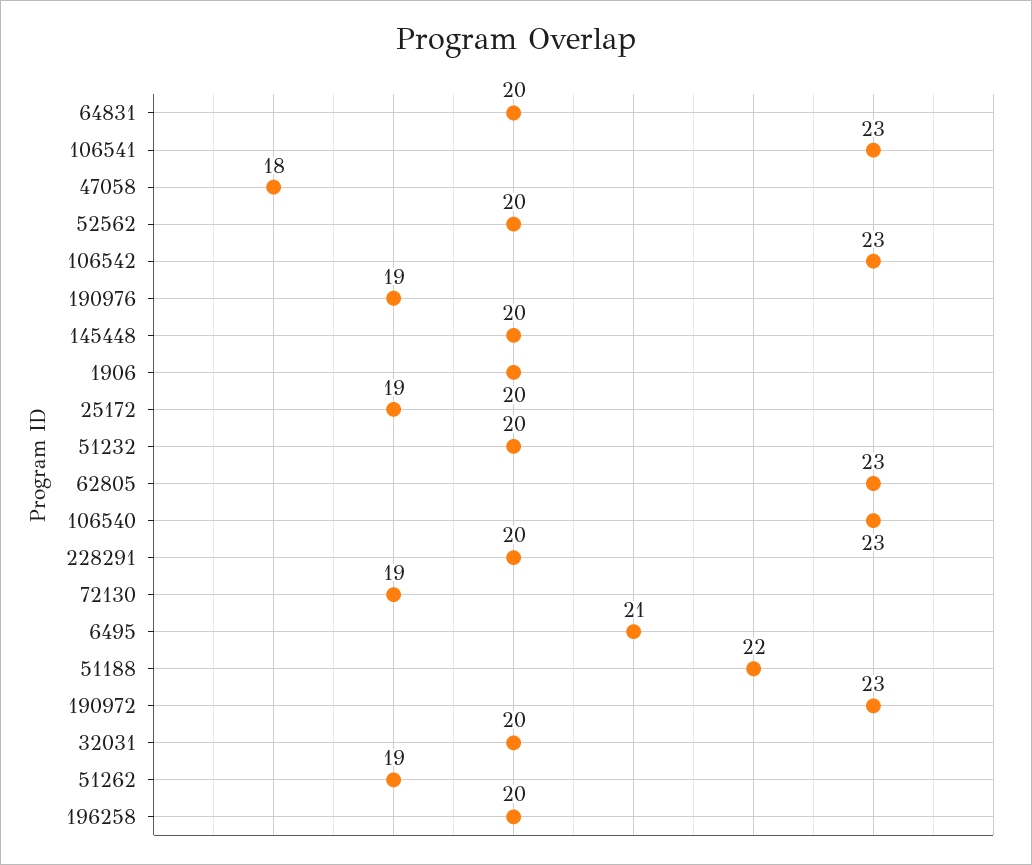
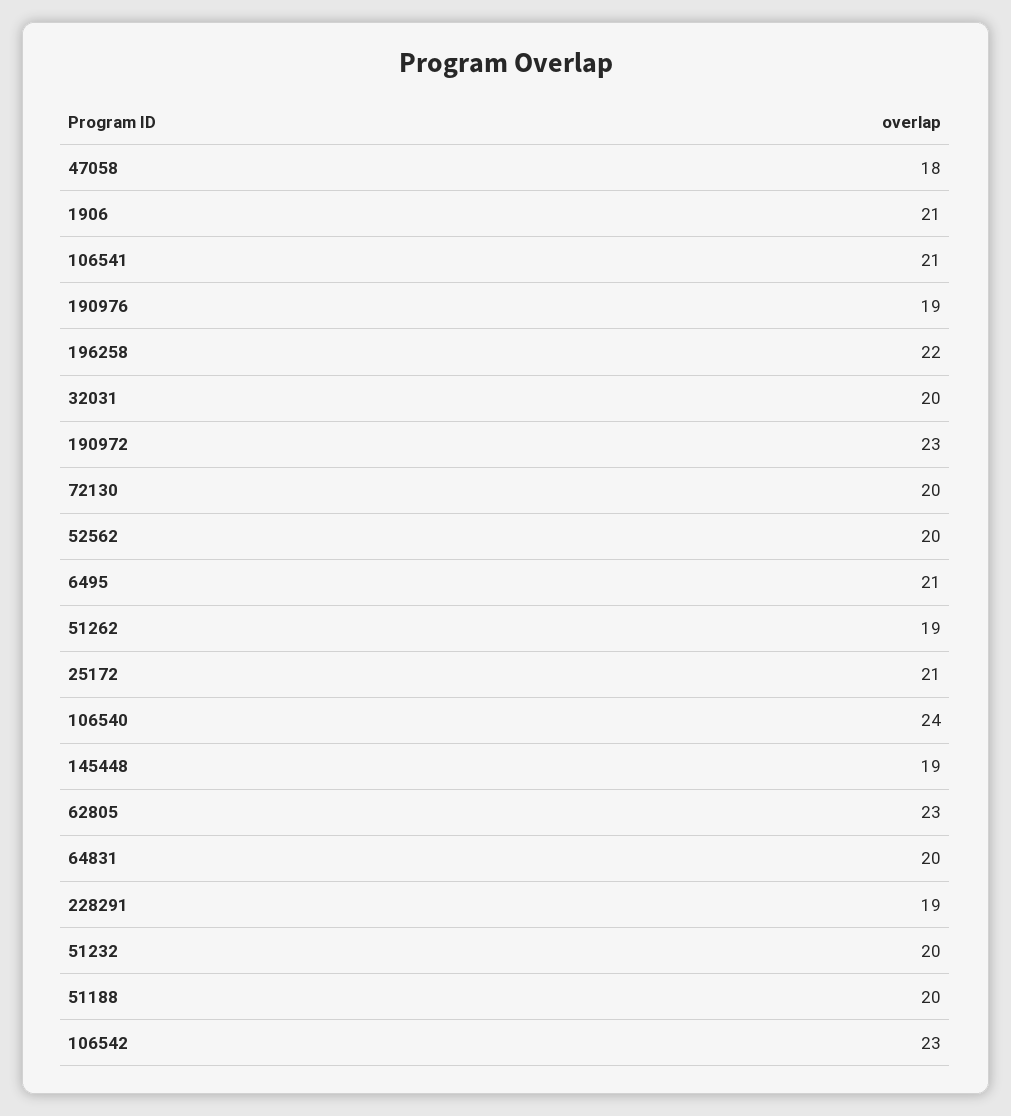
  {
    "64831": 20,
-   "106541": 23,
+   "106541": 21,
    "47058": 18,
    "52562": 20,
    "106542": 23,
    "190976": 19,
-   "145448": 20,
+   "145448": 19,
-   "1906": 20,
+   "1906": 21,
-   "25172": 19,
+   "25172": 21,
    "51232": 20,
    "62805": 23,
-   "106540": 23,
+   "106540": 24,
-   "228291": 20,
+   "228291": 19,
-   "72130": 19,
+   "72130": 20,
    "6495": 21,
-   "51188": 22,
+   "51188": 20,
    "190972": 23,
    "32031": 20,
    "51262": 19,
-   "196258": 20
+   "196258": 22
  }

